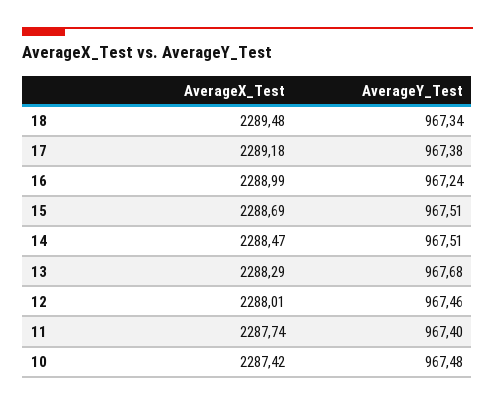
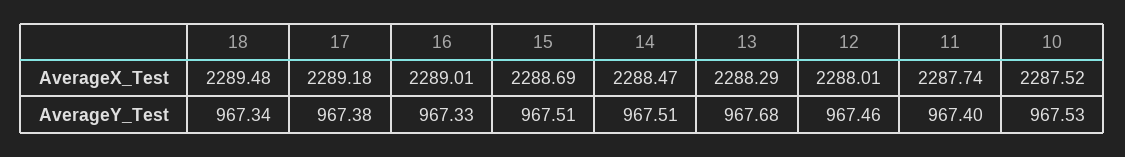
  {
    "AverageX_Test": {
      "18": 2289.48,
      "17": 2289.18,
-     "16": 2288.99,
+     "16": 2289.01,
      "15": 2288.69,
      "14": 2288.47,
      "13": 2288.29,
      "12": 2288.01,
      "11": 2287.74,
-     "10": 2287.42
+     "10": 2287.52
    },
    "AverageY_Test": {
      "18": 967.34,
      "17": 967.38,
-     "16": 967.24,
+     "16": 967.33,
      "15": 967.51,
      "14": 967.51,
      "13": 967.68,
      "12": 967.46,
      "11": 967.4,
-     "10": 967.48
+     "10": 967.53
    }
  }

